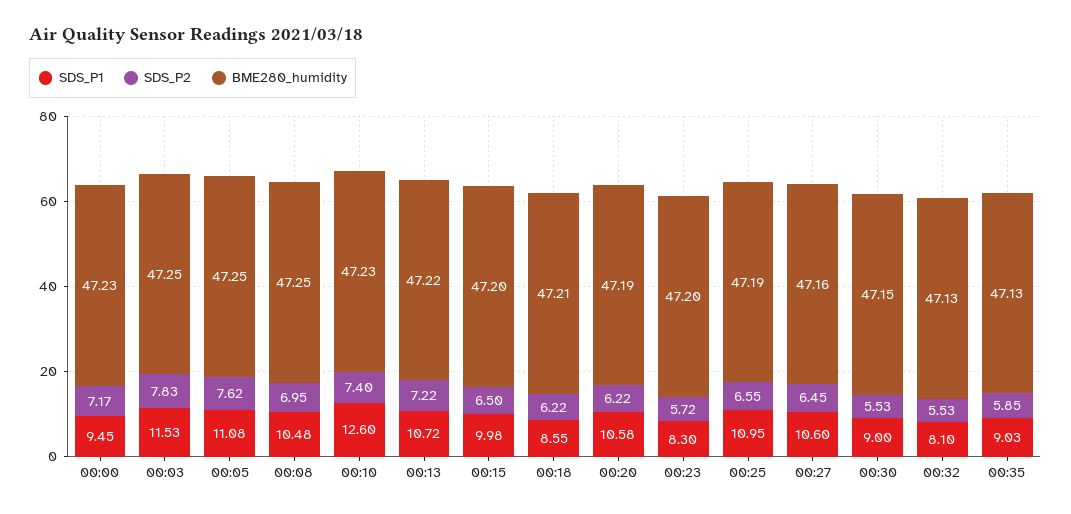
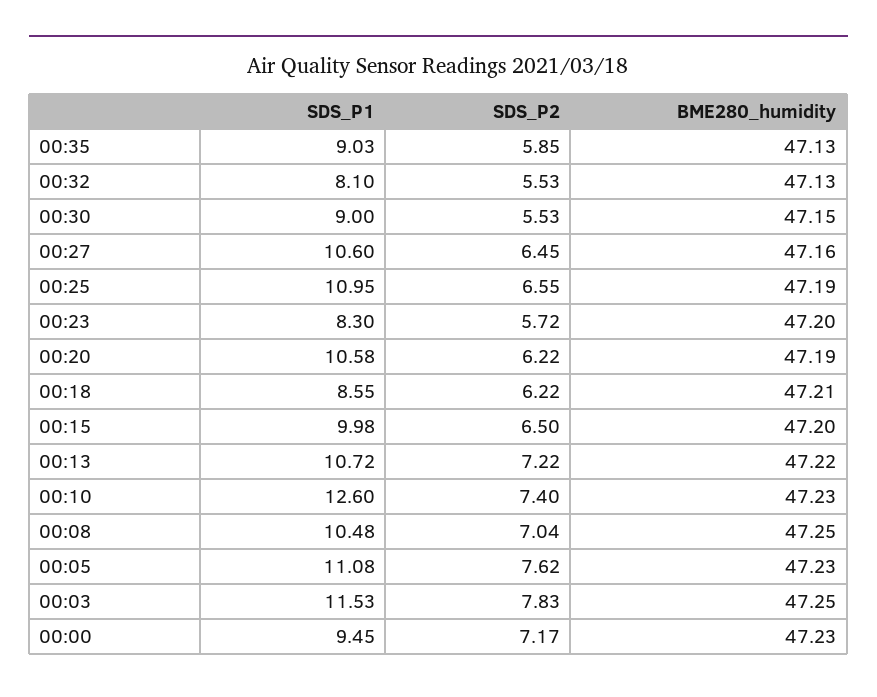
  {
    "SDS_P1": {
      "00:00": 9.45,
      "00:03": 11.53,
      "00:05": 11.08,
      "00:08": 10.48,
      "00:10": 12.6,
      "00:13": 10.72,
      "00:15": 9.98,
      "00:18": 8.55,
      "00:20": 10.58,
      "00:23": 8.3,
      "00:25": 10.95,
      "00:27": 10.6,
      "00:30": 9,
      "00:32": 8.1,
      "00:35": 9.03
    },
    "SDS_P2": {
      "00:00": 7.17,
      "00:03": 7.83,
      "00:05": 7.62,
-     "00:08": 6.95,
+     "00:08": 7.04,
      "00:10": 7.4,
      "00:13": 7.22,
      "00:15": 6.5,
      "00:18": 6.22,
      "00:20": 6.22,
      "00:23": 5.72,
      "00:25": 6.55,
      "00:27": 6.45,
      "00:30": 5.53,
      "00:32": 5.53,
      "00:35": 5.85
    },
    "BME280_humidity": {
      "00:00": 47.23,
      "00:03": 47.25,
-     "00:05": 47.25,
+     "00:05": 47.23,
      "00:08": 47.25,
      "00:10": 47.23,
      "00:13": 47.22,
      "00:15": 47.2,
      "00:18": 47.21,
      "00:20": 47.19,
      "00:23": 47.2,
      "00:25": 47.19,
      "00:27": 47.16,
      "00:30": 47.15,
      "00:32": 47.13,
      "00:35": 47.13
    }
  }

